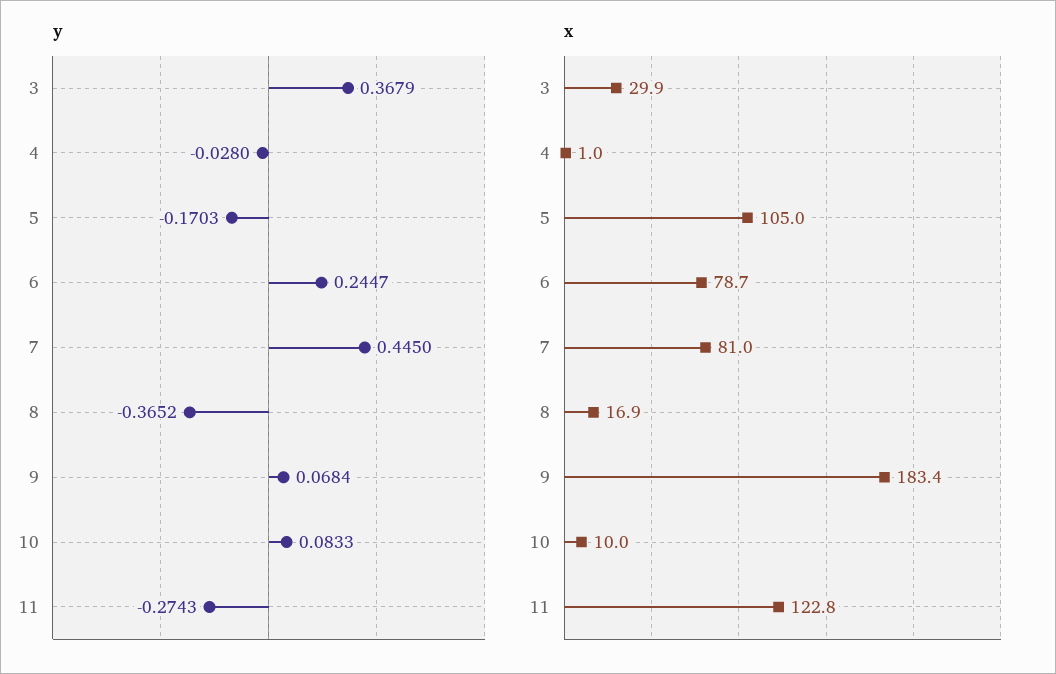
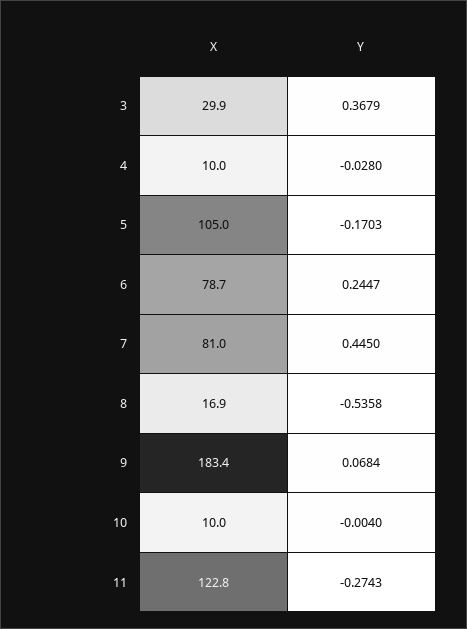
  {
    "y": {
      "3": 0.3679,
      "4": -0.028,
      "5": -0.1703,
      "6": 0.2447,
      "7": 0.445,
-     "8": -0.3652,
+     "8": -0.5358,
      "9": 0.0684,
-     "10": 0.0833,
+     "10": -0.004,
      "11": -0.2743
    },
    "x": {
      "3": 29.9,
-     "4": 1,
+     "4": 10,
      "5": 105,
      "6": 78.7,
      "7": 81,
      "8": 16.9,
      "9": 183.4,
      "10": 10,
      "11": 122.8
    }
  }

